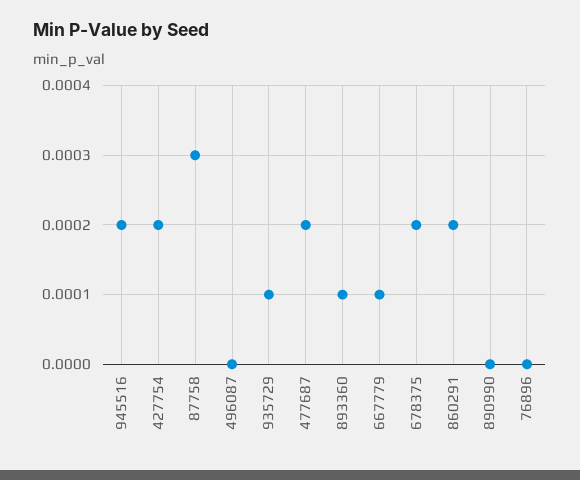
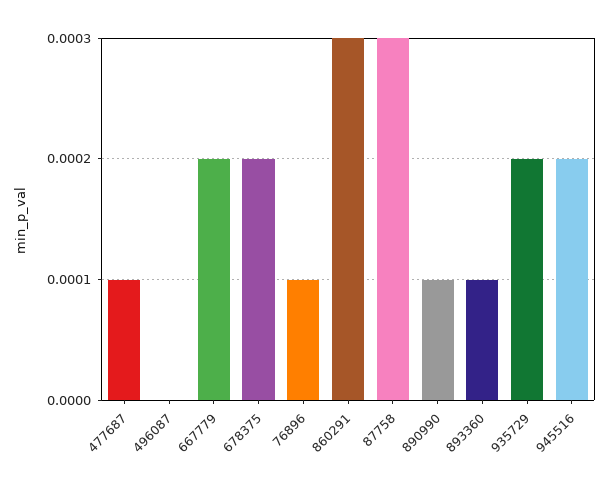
  {
    "945516": 0.0002,
-   "427754": 0.0002,
    "87758": 0.0003,
    "496087": 0,
-   "935729": 0.0001,
+   "935729": 0.0002,
-   "477687": 0.0002,
+   "477687": 0.0001,
    "893360": 0.0001,
-   "667779": 0.0001,
+   "667779": 0.0002,
    "678375": 0.0002,
-   "860291": 0.0002,
+   "860291": 0.0003,
-   "890990": 0,
+   "890990": 0.0001,
-   "76896": 0
+   "76896": 0.0001
  }

